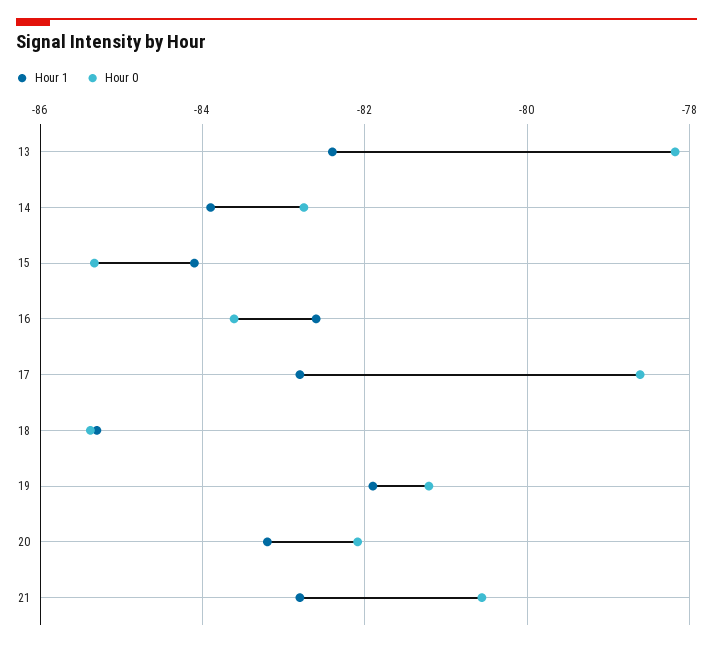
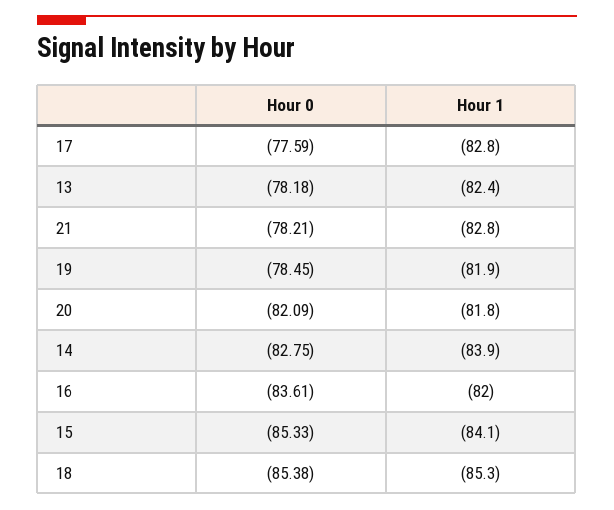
  {
    "Hour 1": {
      "13": -82.4,
      "14": -83.9,
      "15": -84.1,
-     "16": -82.6,
+     "16": -82,
      "17": -82.8,
      "18": -85.3,
      "19": -81.9,
-     "20": -83.2,
+     "20": -81.8,
      "21": -82.8
    },
    "Hour 0": {
      "13": -78.18,
      "14": -82.75,
      "15": -85.33,
      "16": -83.61,
-     "17": -78.6,
+     "17": -77.59,
      "18": -85.38,
-     "19": -81.2,
+     "19": -78.45,
      "20": -82.09,
-     "21": -80.6
+     "21": -78.21
    }
  }

